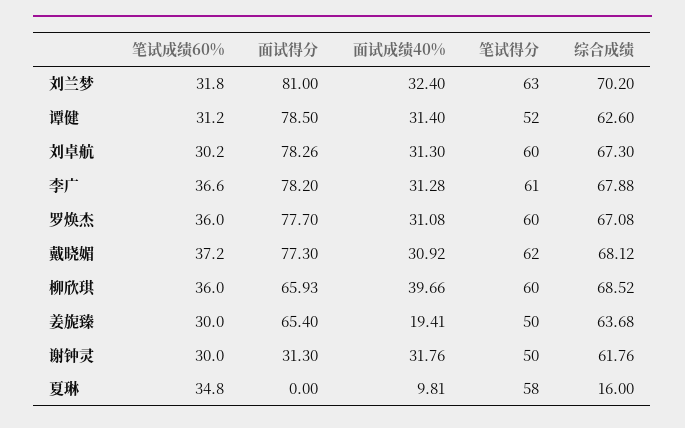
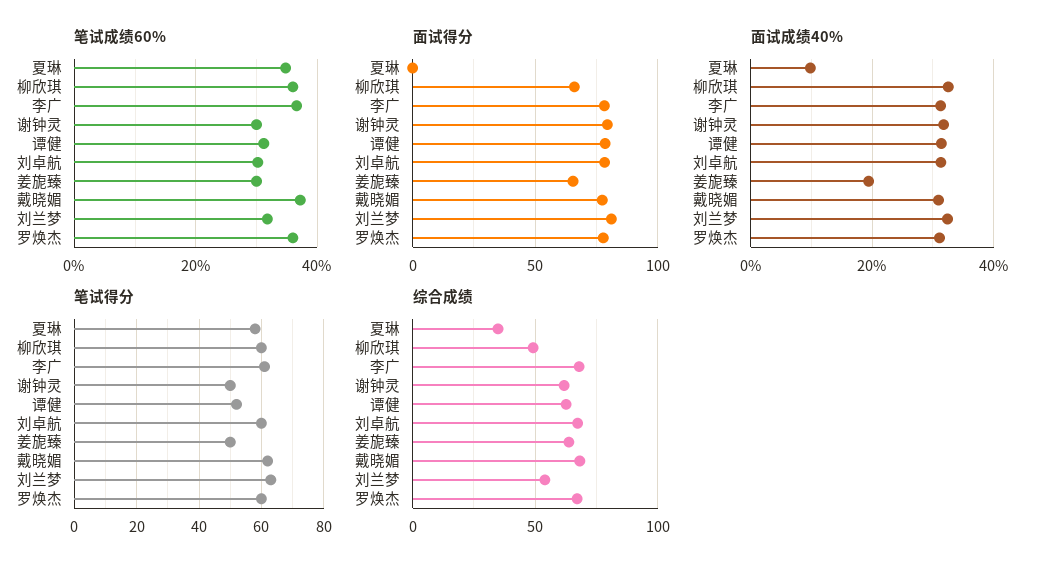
  {
    "笔试成绩60%": {
      "刘兰梦": 31.8,
      "谭健": 31.2,
      "刘卓航": 30.2,
      "李广": 36.6,
      "罗焕杰": 36,
      "戴晓媚": 37.2,
      "柳欣琪": 36,
      "姜旎臻": 30,
      "谢钟灵": 30,
      "夏琳": 34.8
    },
    "面试得分": {
      "刘兰梦": 81,
      "谭健": 78.5,
      "刘卓航": 78.26,
      "李广": 78.2,
      "罗焕杰": 77.7,
      "戴晓媚": 77.3,
      "柳欣琪": 65.93,
      "姜旎臻": 65.4,
-     "谢钟灵": 31.3,
+     "谢钟灵": 80,
      "夏琳": 0
    },
    "面试成绩40%": {
      "刘兰梦": 32.4,
      "谭健": 31.4,
      "刘卓航": 31.3,
      "李广": 31.28,
      "罗焕杰": 31.08,
      "戴晓媚": 30.92,
-     "柳欣琪": 39.66,
+     "柳欣琪": 32,
      "姜旎臻": 19.41,
      "谢钟灵": 31.76,
      "夏琳": 9.81
    },
    "笔试得分": {
      "刘兰梦": 63,
      "谭健": 52,
      "刘卓航": 60,
      "李广": 61,
      "罗焕杰": 60,
      "戴晓媚": 62,
      "柳欣琪": 60,
      "姜旎臻": 50,
      "谢钟灵": 50,
      "夏琳": 58
    },
    "综合成绩": {
-     "刘兰梦": 70.2,
+     "刘兰梦": 55,
      "谭健": 62.6,
      "刘卓航": 67.3,
      "李广": 67.88,
      "罗焕杰": 67.08,
      "戴晓媚": 68.12,
-     "柳欣琪": 68.52,
+     "柳欣琪": 50,
      "姜旎臻": 63.68,
      "谢钟灵": 61.76,
-     "夏琳": 16
+     "夏琳": 35
    }
  }

